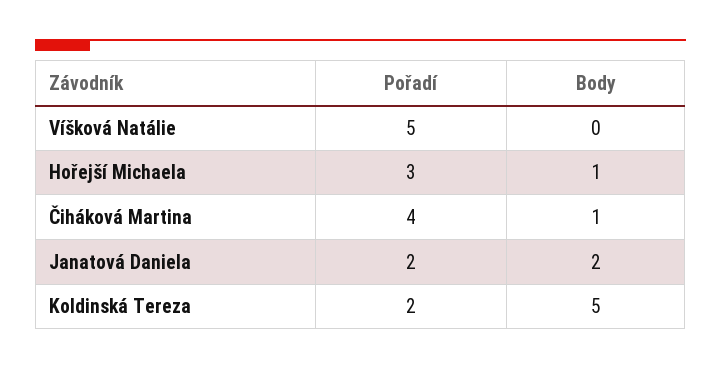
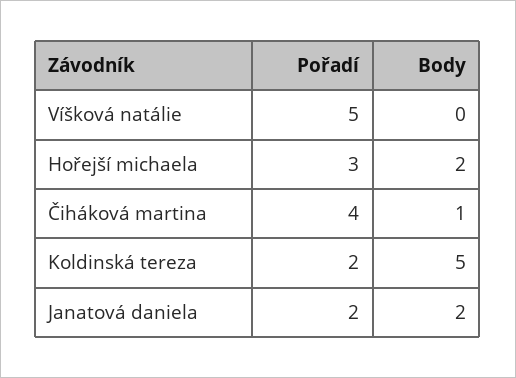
  {
    "Pořadí": {
      "Víšková Natálie": 5,
      "Hořejší Michaela": 3,
      "Čiháková Martina": 4,
      "Janatová Daniela": 2,
      "Koldinská Tereza": 2
    },
    "Body": {
      "Víšková Natálie": 0,
-     "Hořejší Michaela": 1,
+     "Hořejší Michaela": 2,
      "Čiháková Martina": 1,
      "Janatová Daniela": 2,
      "Koldinská Tereza": 5
    }
  }

